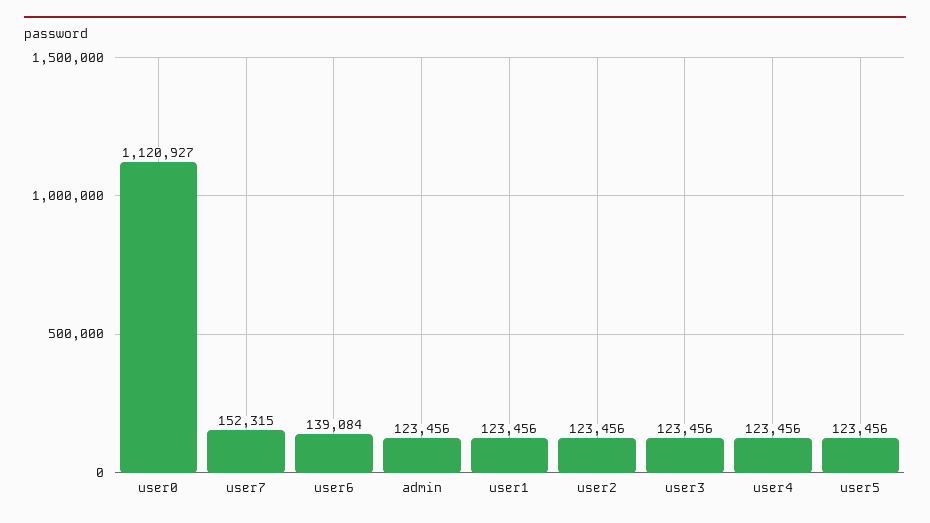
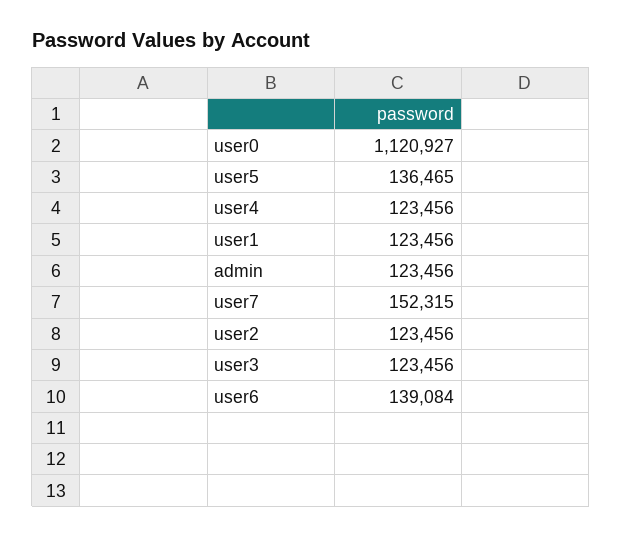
  {
    "user0": 1120927,
    "user7": 152315,
    "user6": 139084,
    "admin": 123456,
    "user1": 123456,
    "user2": 123456,
    "user3": 123456,
    "user4": 123456,
-   "user5": 123456
+   "user5": 136465
  }

